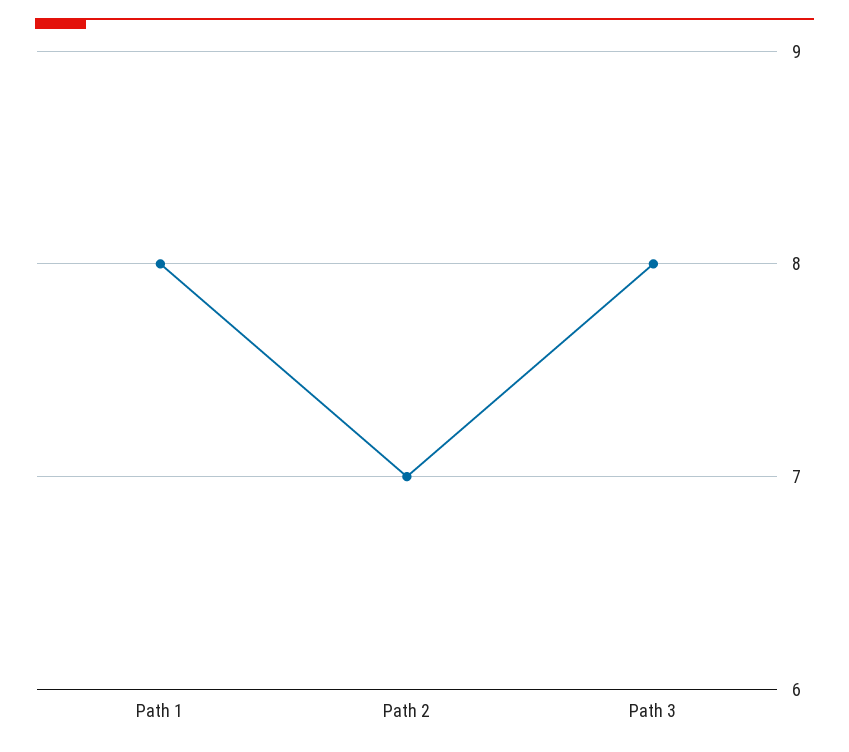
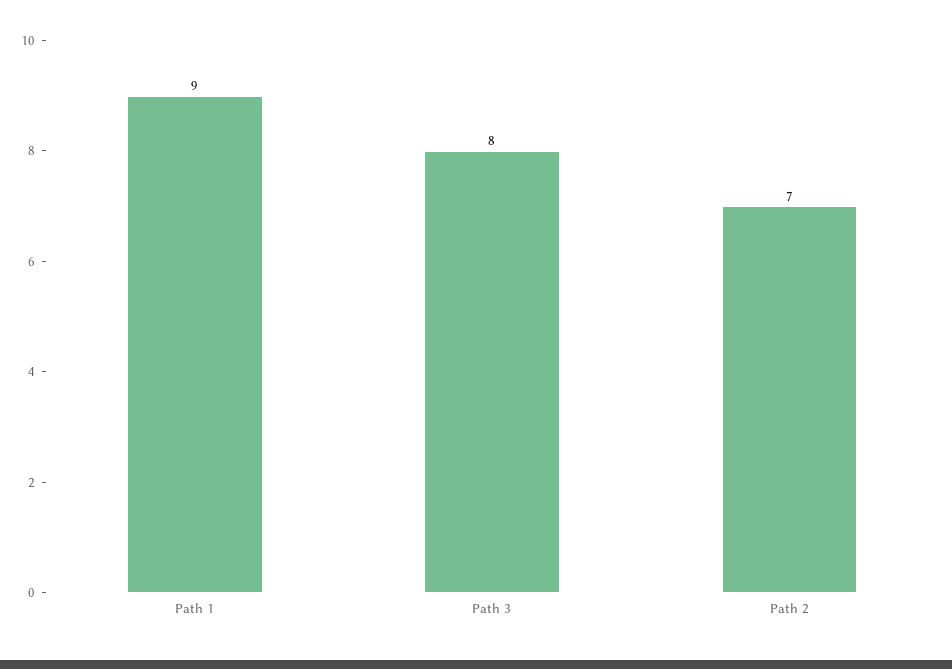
  {
-   "Path 1": 8,
+   "Path 1": 9,
    "Path 2": 7,
    "Path 3": 8
  }

